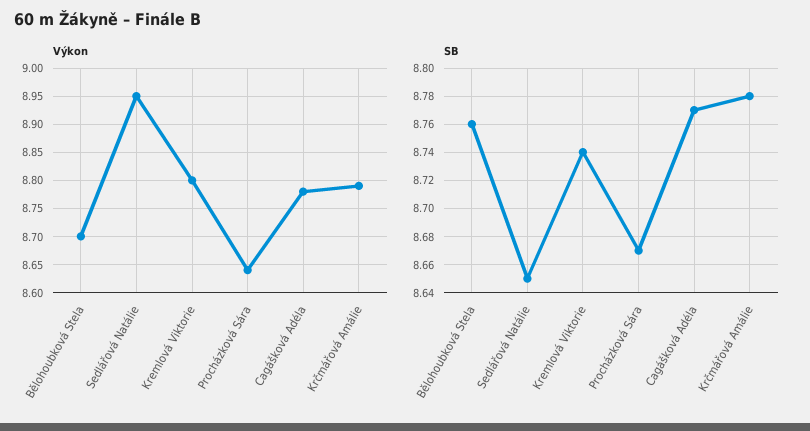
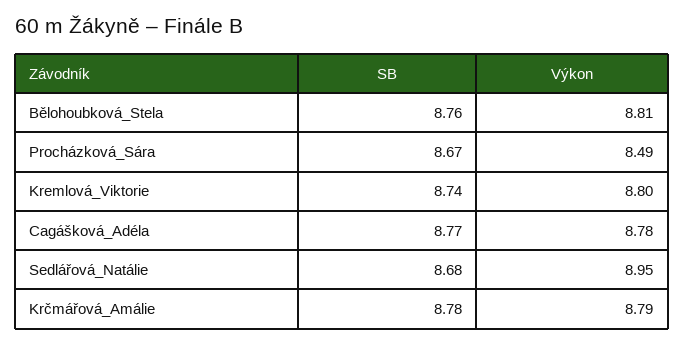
  {
    "Výkon": {
-     "Bělohoubková Stela": 8.7,
+     "Bělohoubková Stela": 8.81,
      "Sedlářová Natálie": 8.95,
      "Kremlová Viktorie": 8.8,
-     "Procházková Sára": 8.65,
+     "Procházková Sára": 8.49,
      "Cagášková Adéla": 8.78,
      "Krčmářová Amálie": 8.79
    },
    "SB": {
      "Bělohoubková Stela": 8.76,
-     "Sedlářová Natálie": 8.65,
+     "Sedlářová Natálie": 8.68,
      "Kremlová Viktorie": 8.74,
      "Procházková Sára": 8.67,
      "Cagášková Adéla": 8.77,
      "Krčmářová Amálie": 8.78
    }
  }

